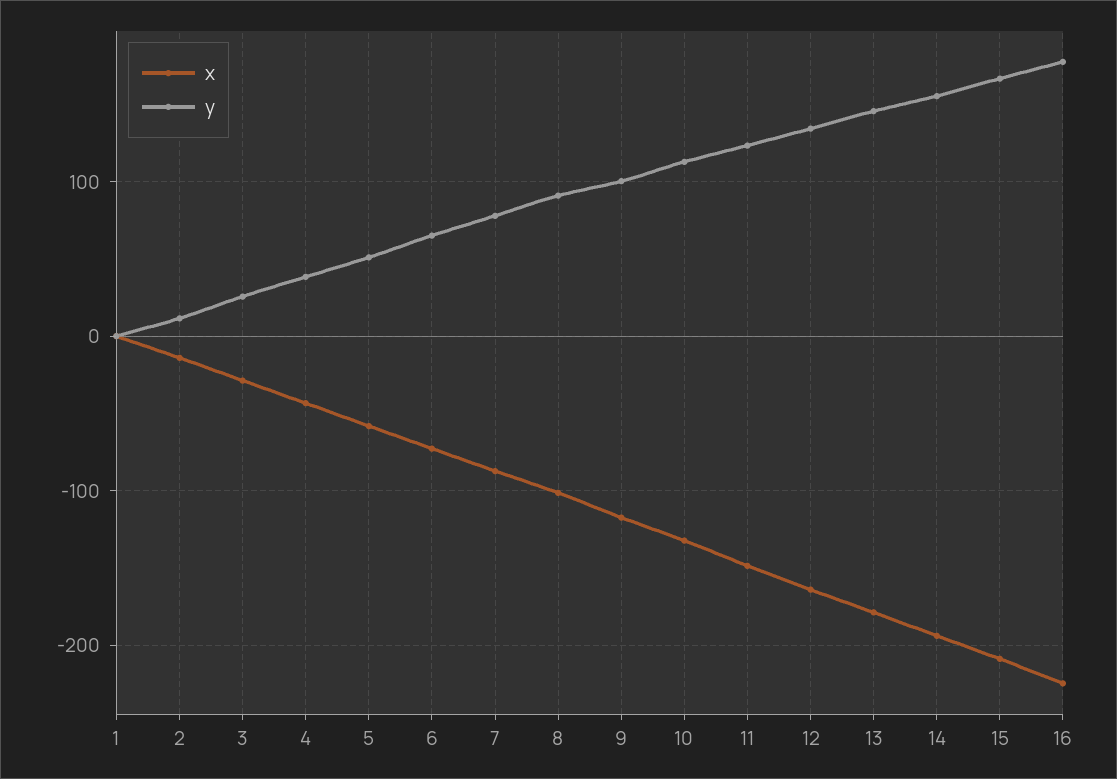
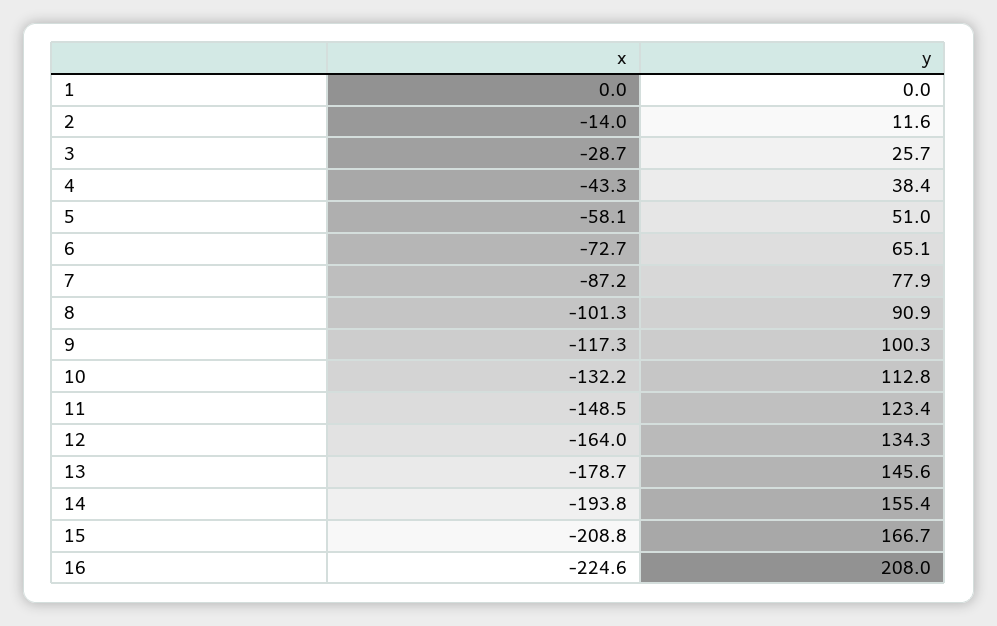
  {
    "x": {
      "1": 0,
      "2": -14,
      "3": -28.7,
      "4": -43.3,
      "5": -58.1,
      "6": -72.7,
      "7": -87.2,
      "8": -101.3,
      "9": -117.3,
      "10": -132.2,
      "11": -148.5,
      "12": -164,
      "13": -178.7,
      "14": -193.8,
      "15": -208.8,
      "16": -224.6
    },
    "y": {
      "1": 0,
      "2": 11.6,
      "3": 25.7,
      "4": 38.4,
      "5": 51,
      "6": 65.1,
      "7": 77.9,
      "8": 90.9,
      "9": 100.3,
      "10": 112.8,
      "11": 123.4,
      "12": 134.3,
      "13": 145.6,
      "14": 155.4,
      "15": 166.7,
-     "16": 180
+     "16": 208
    }
  }

